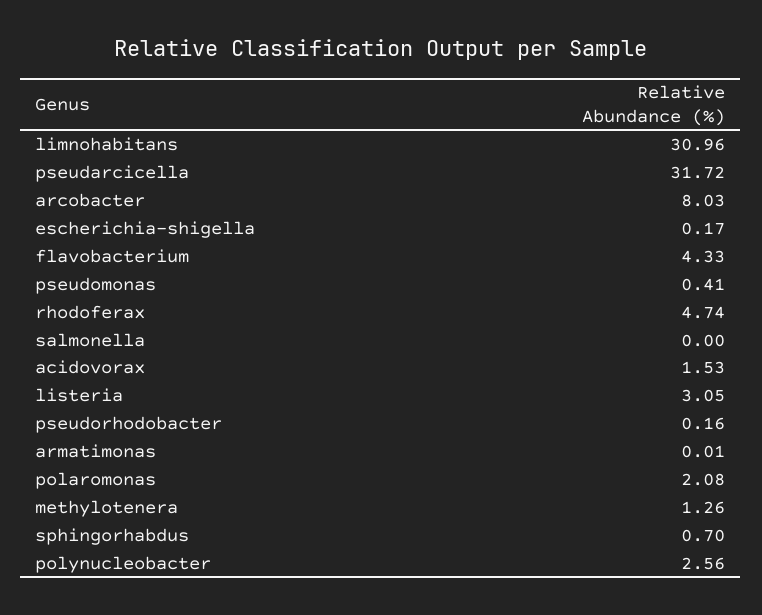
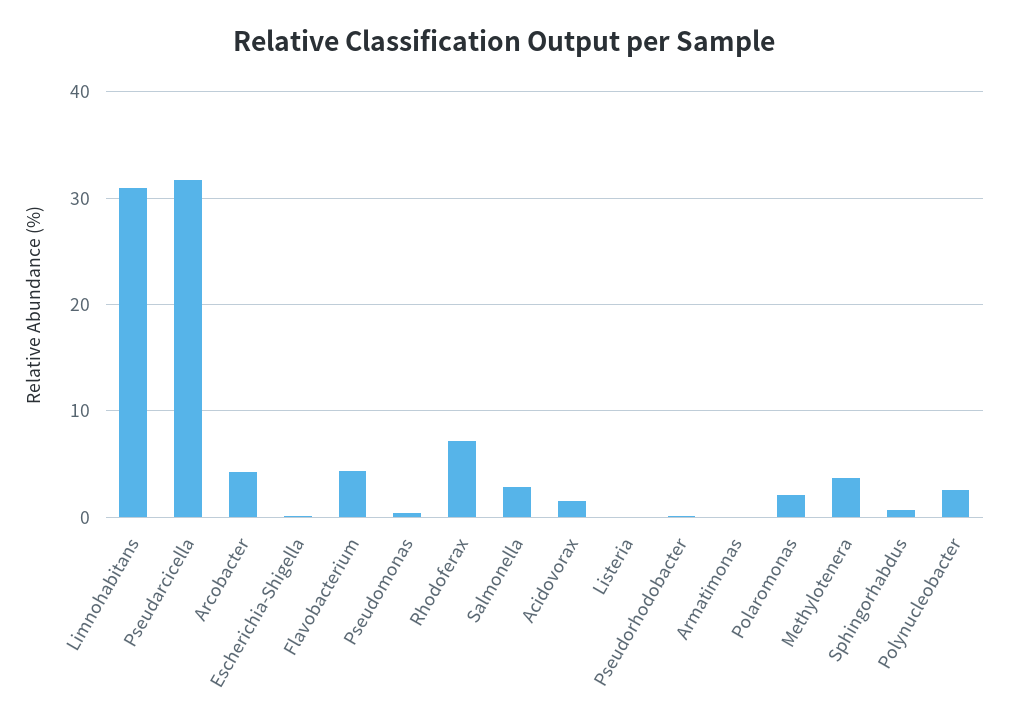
  {
    "limnohabitans": 30.96,
    "pseudarcicella": 31.72,
-   "arcobacter": 8.03,
+   "arcobacter": 4,
    "escherichia-shigella": 0.17,
    "flavobacterium": 4.33,
    "pseudomonas": 0.41,
-   "rhodoferax": 4.74,
+   "rhodoferax": 7,
-   "salmonella": 0,
+   "salmonella": 3,
    "acidovorax": 1.53,
-   "listeria": 3.05,
+   "listeria": 0,
    "pseudorhodobacter": 0.16,
    "armatimonas": 0.01,
    "polaromonas": 2.08,
-   "methylotenera": 1.26,
+   "methylotenera": 4,
    "sphingorhabdus": 0.7,
    "polynucleobacter": 2.56
  }

